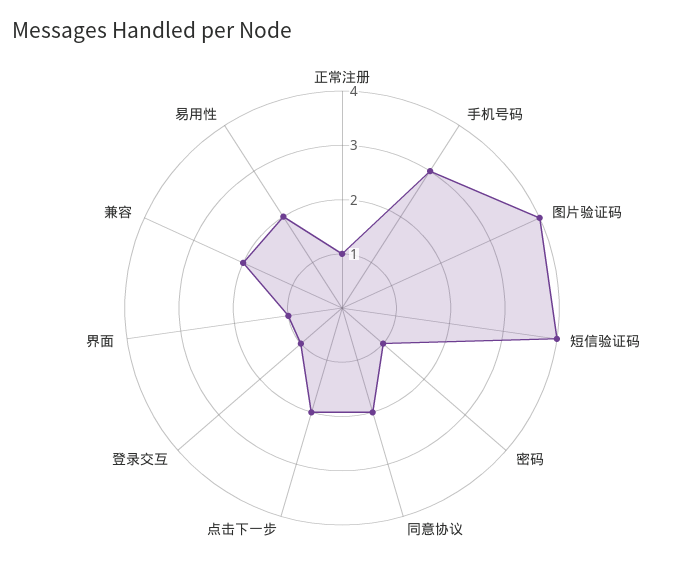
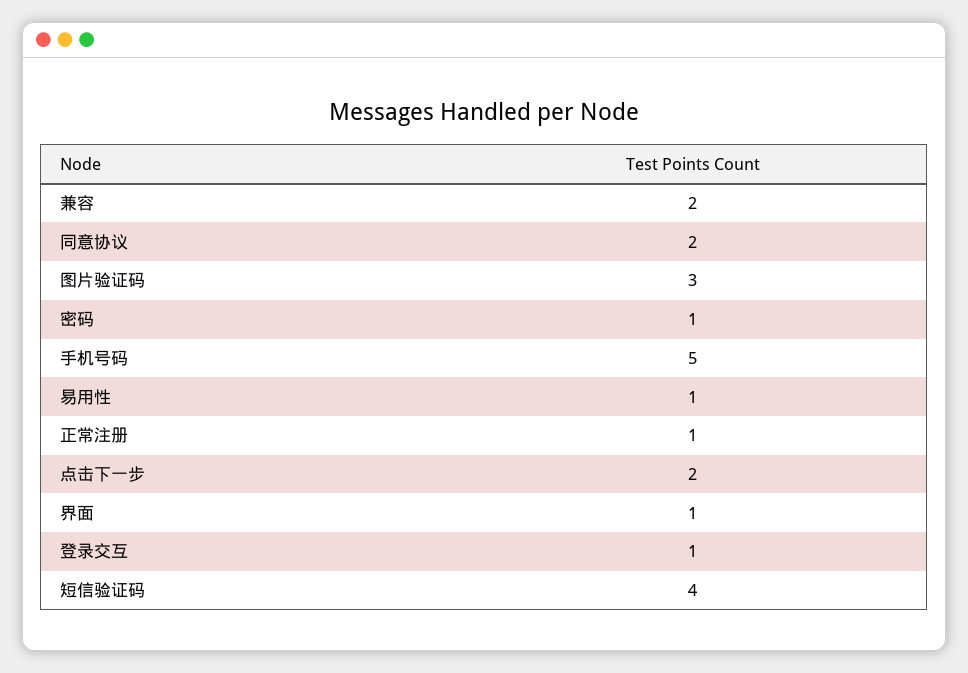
  {
    "正常注册": 1,
-   "手机号码": 3,
+   "手机号码": 5,
-   "图片验证码": 4,
+   "图片验证码": 3,
    "短信验证码": 4,
    "密码": 1,
    "同意协议": 2,
    "点击下一步": 2,
    "登录交互": 1,
    "界面": 1,
    "兼容": 2,
-   "易用性": 2
+   "易用性": 1
  }

